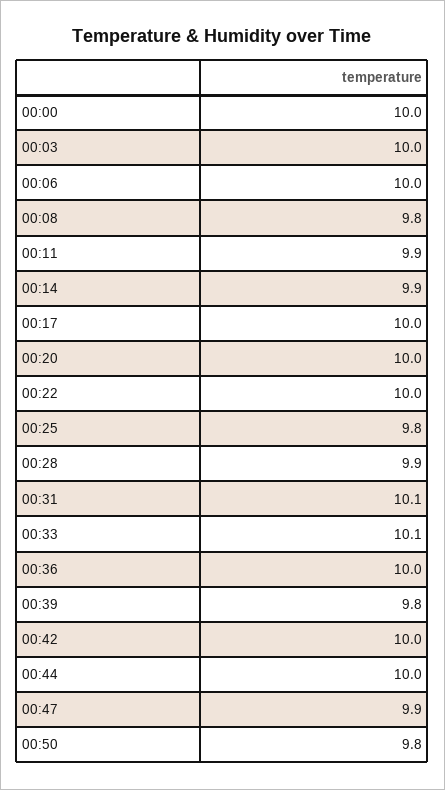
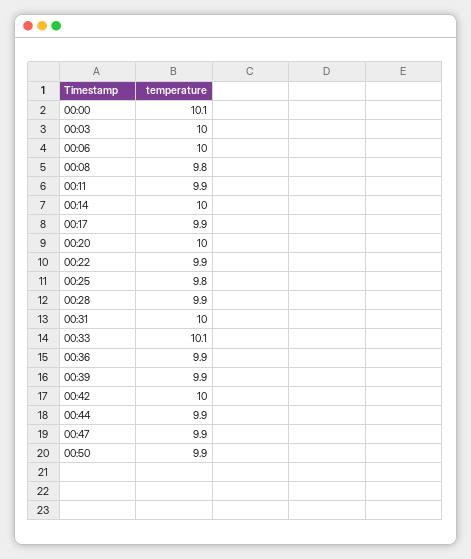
  {
-   "00:00": 10,
+   "00:00": 10.1,
    "00:03": 10,
    "00:06": 10,
    "00:08": 9.8,
    "00:11": 9.9,
-   "00:14": 9.9,
+   "00:14": 10,
-   "00:17": 10,
+   "00:17": 9.9,
    "00:20": 10,
-   "00:22": 10,
+   "00:22": 9.9,
    "00:25": 9.8,
    "00:28": 9.9,
-   "00:31": 10.1,
+   "00:31": 10,
    "00:33": 10.1,
-   "00:36": 10,
+   "00:36": 9.9,
-   "00:39": 9.8,
+   "00:39": 9.9,
    "00:42": 10,
-   "00:44": 10,
+   "00:44": 9.9,
    "00:47": 9.9,
-   "00:50": 9.8
+   "00:50": 9.9
  }

